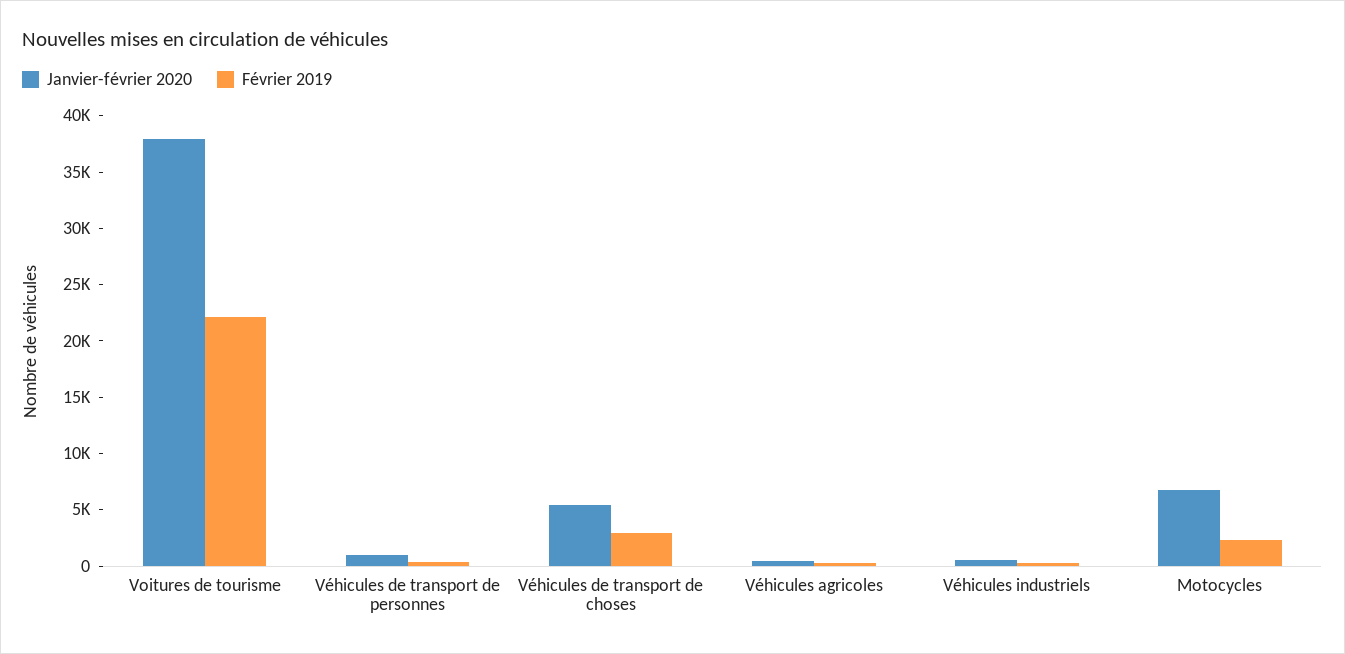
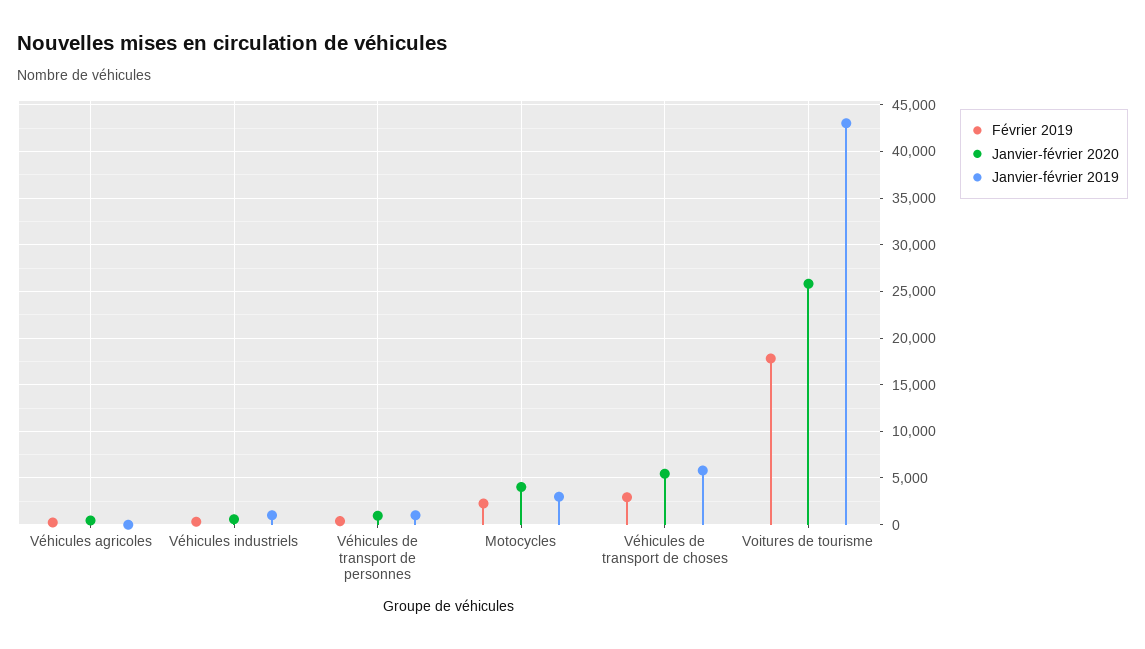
  {
    "Janvier-février 2020": {
-     "Voitures de tourisme": 38000,
+     "Voitures de tourisme": 26000,
      "Véhicules de transport de personnes": 1000,
      "Véhicules de transport de choses": 5000,
      "Véhicules agricoles": 0,
      "Véhicules industriels": 1000,
-     "Motocycles": 7000
+     "Motocycles": 4000
    },
    "Février 2019": {
-     "Voitures de tourisme": 22000,
+     "Voitures de tourisme": 18000,
      "Véhicules de transport de personnes": 0,
      "Véhicules de transport de choses": 3000,
      "Véhicules agricoles": 0,
      "Véhicules industriels": 0,
      "Motocycles": 2000
-   }
+   },
+   "Janvier-février 2019": {
+     "Véhicules agricoles": 0,
+     "Véhicules industriels": 1000,
+     "Véhicules de transport de personnes": 1000,
+     "Motocycles": 3000,
+     "Véhicules de transport de choses": 6000,
+     "Voitures de tourisme": 43000
+   }
  }

